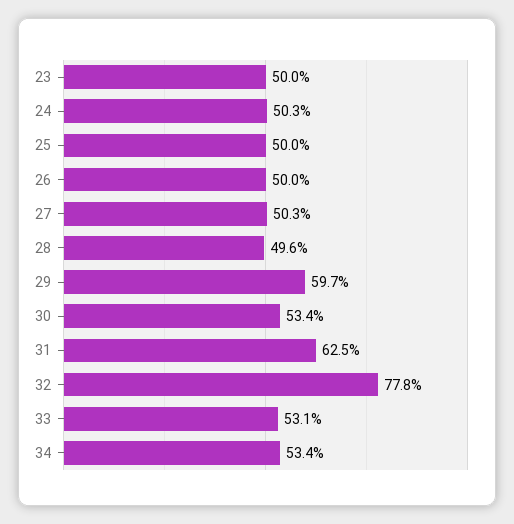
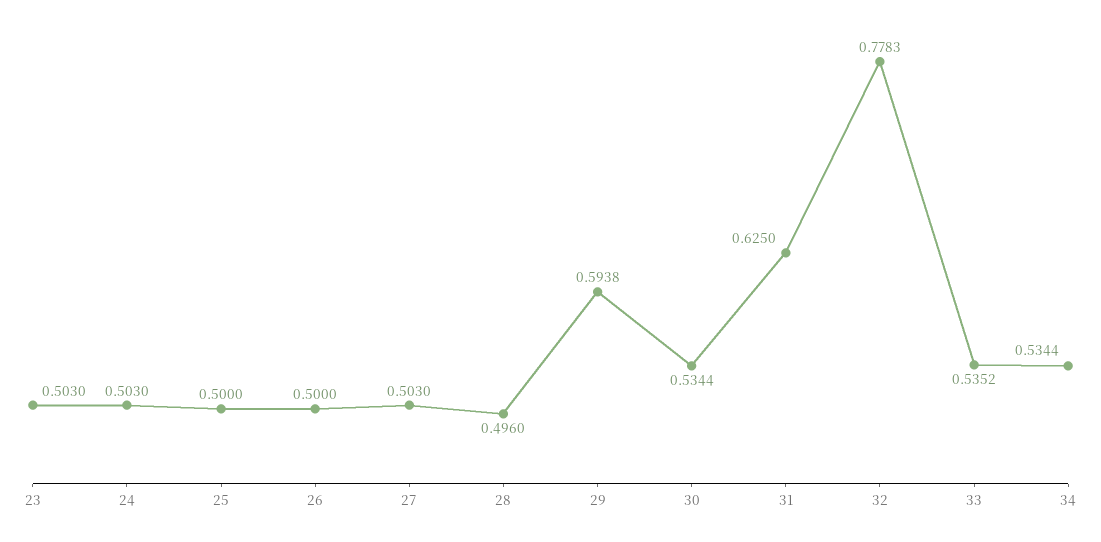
  {
-   "23": 0.5,
+   "23": 0.503,
    "24": 0.503,
    "25": 0.5,
    "26": 0.5,
    "27": 0.503,
    "28": 0.496,
-   "29": 0.597,
+   "29": 0.5938,
    "30": 0.5344,
    "31": 0.625,
    "32": 0.7783,
-   "33": 0.531,
+   "33": 0.5352,
    "34": 0.5344
  }

